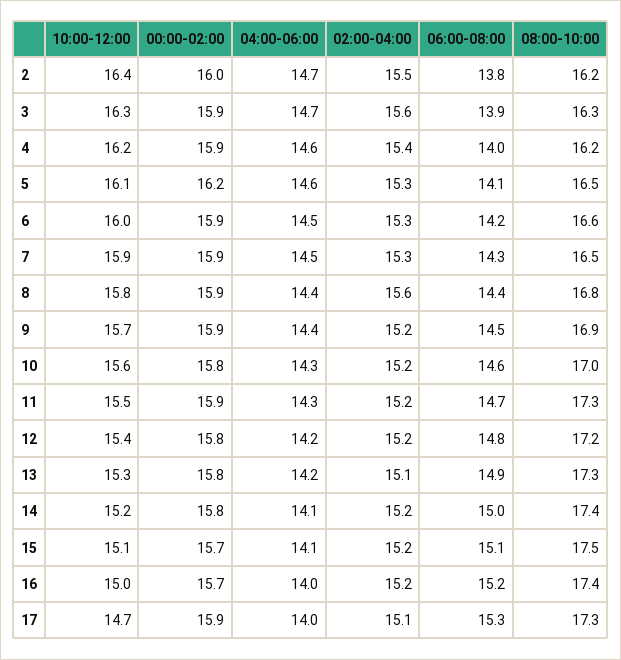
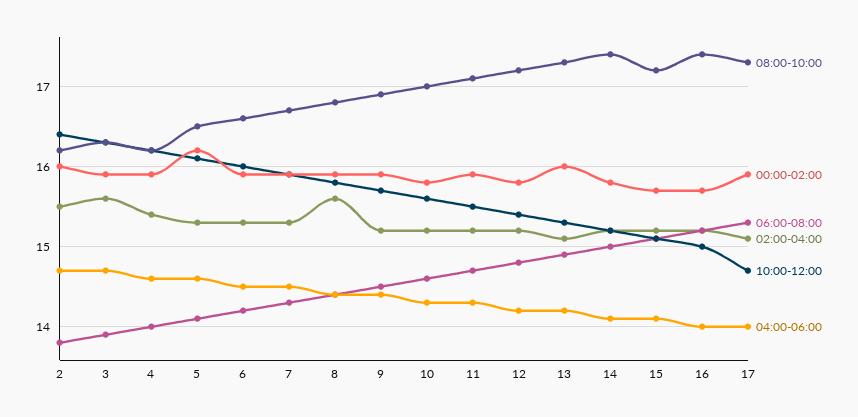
  {
    "10:00-12:00": {
      "2": 16.4,
      "3": 16.3,
      "4": 16.2,
      "5": 16.1,
      "6": 16,
      "7": 15.9,
      "8": 15.8,
      "9": 15.7,
      "10": 15.6,
      "11": 15.5,
      "12": 15.4,
      "13": 15.3,
      "14": 15.2,
      "15": 15.1,
      "16": 15,
      "17": 14.7
    },
    "00:00-02:00": {
      "2": 16,
      "3": 15.9,
      "4": 15.9,
      "5": 16.2,
      "6": 15.9,
      "7": 15.9,
      "8": 15.9,
      "9": 15.9,
      "10": 15.8,
      "11": 15.9,
      "12": 15.8,
-     "13": 15.8,
+     "13": 16,
      "14": 15.8,
      "15": 15.7,
      "16": 15.7,
      "17": 15.9
    },
    "04:00-06:00": {
      "2": 14.7,
      "3": 14.7,
      "4": 14.6,
      "5": 14.6,
      "6": 14.5,
      "7": 14.5,
      "8": 14.4,
      "9": 14.4,
      "10": 14.3,
      "11": 14.3,
      "12": 14.2,
      "13": 14.2,
      "14": 14.1,
      "15": 14.1,
      "16": 14,
      "17": 14
    },
    "02:00-04:00": {
      "2": 15.5,
      "3": 15.6,
      "4": 15.4,
      "5": 15.3,
      "6": 15.3,
      "7": 15.3,
      "8": 15.6,
      "9": 15.2,
      "10": 15.2,
      "11": 15.2,
      "12": 15.2,
      "13": 15.1,
      "14": 15.2,
      "15": 15.2,
      "16": 15.2,
      "17": 15.1
    },
    "06:00-08:00": {
      "2": 13.8,
      "3": 13.9,
      "4": 14,
      "5": 14.1,
      "6": 14.2,
      "7": 14.3,
      "8": 14.4,
      "9": 14.5,
      "10": 14.6,
      "11": 14.7,
      "12": 14.8,
      "13": 14.9,
      "14": 15,
      "15": 15.1,
      "16": 15.2,
      "17": 15.3
    },
    "08:00-10:00": {
      "2": 16.2,
      "3": 16.3,
      "4": 16.2,
      "5": 16.5,
      "6": 16.6,
-     "7": 16.5,
+     "7": 16.7,
      "8": 16.8,
      "9": 16.9,
      "10": 17,
-     "11": 17.3,
+     "11": 17.1,
      "12": 17.2,
      "13": 17.3,
      "14": 17.4,
-     "15": 17.5,
+     "15": 17.2,
      "16": 17.4,
      "17": 17.3
    }
  }

